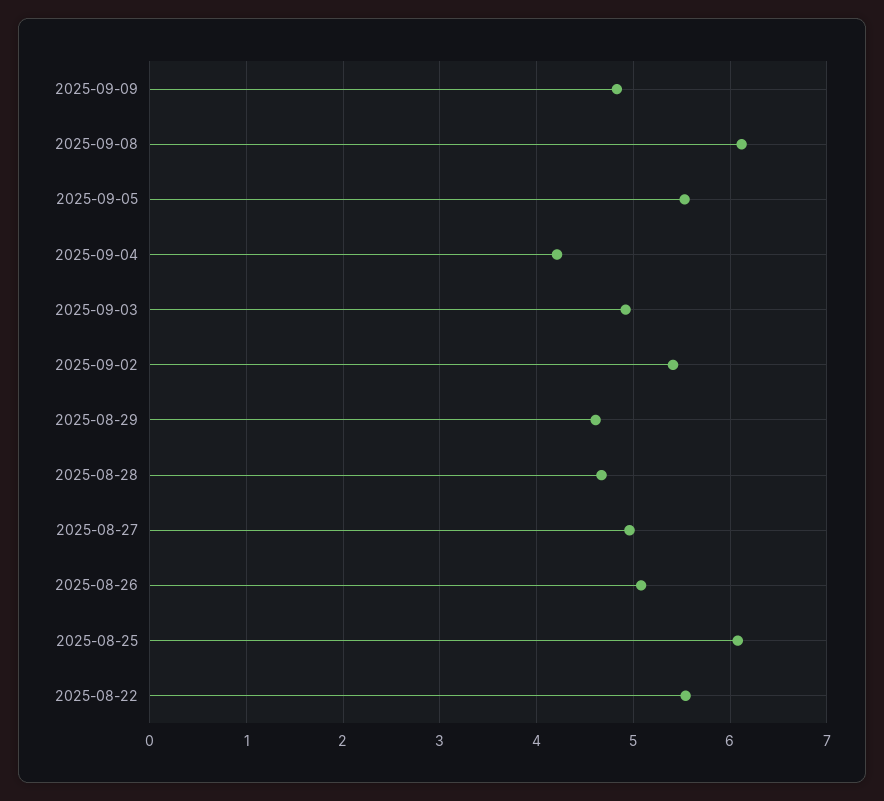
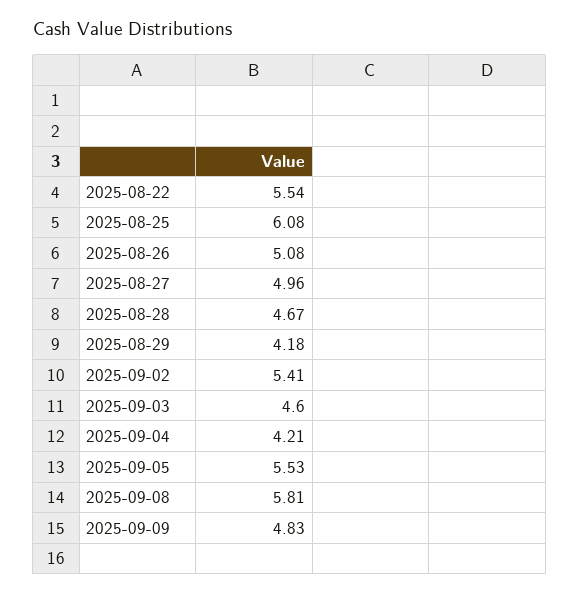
  {
    "2025-09-09": 4.83,
-   "2025-09-08": 6.1,
+   "2025-09-08": 5.81,
    "2025-09-05": 5.53,
    "2025-09-04": 4.21,
-   "2025-09-03": 4.9,
+   "2025-09-03": 4.6,
    "2025-09-02": 5.41,
-   "2025-08-29": 4.6,
+   "2025-08-29": 4.18,
    "2025-08-28": 4.67,
    "2025-08-27": 4.96,
    "2025-08-26": 5.08,
    "2025-08-25": 6.08,
    "2025-08-22": 5.54
  }

